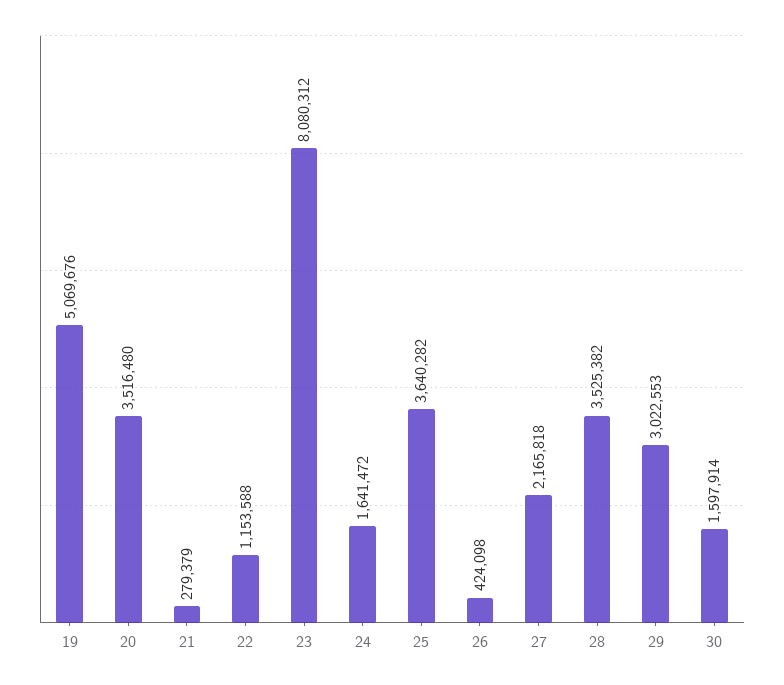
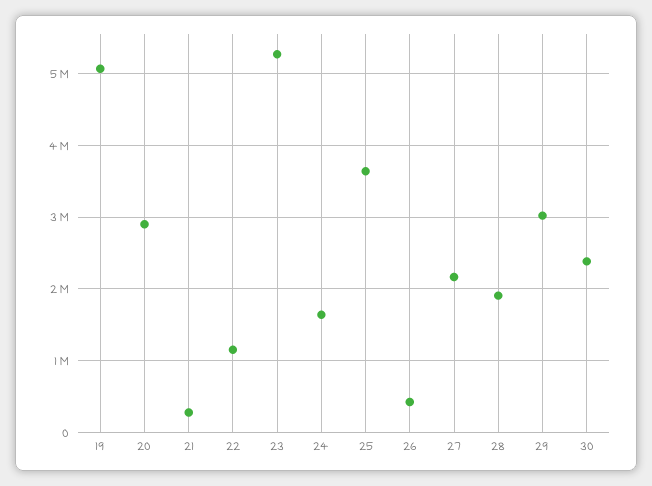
  {
    "19": 5069676,
-   "20": 3516480,
+   "20": 2900000,
    "21": 279379,
    "22": 1153588,
-   "23": 8080312,
+   "23": 5300000,
    "24": 1641472,
    "25": 3640282,
    "26": 424098,
    "27": 2165818,
-   "28": 3525382,
+   "28": 1900000,
    "29": 3022553,
-   "30": 1597914
+   "30": 2400000
  }

